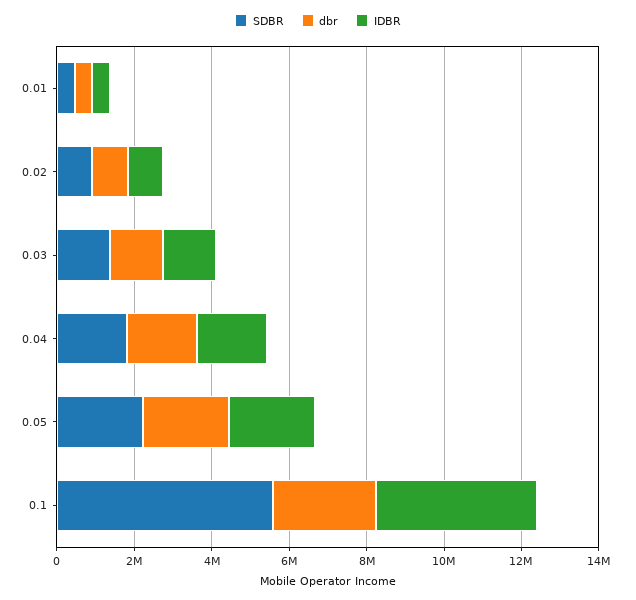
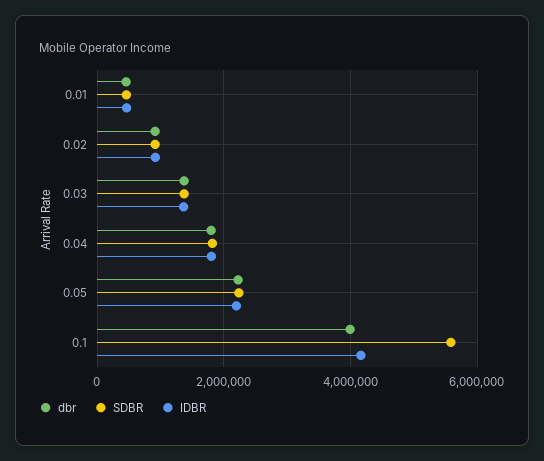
  {
    "SDBR": {
      "0.01": 400000,
      "0.02": 1000000,
      "0.03": 1400000,
      "0.04": 1800000,
      "0.05": 2200000,
      "0.1": 5600000
    },
    "dbr": {
      "0.01": 400000,
      "0.02": 1000000,
      "0.03": 1400000,
      "0.04": 1800000,
      "0.05": 2200000,
-     "0.1": 2500000
+     "0.1": 4000000
    },
    "IDBR": {
      "0.01": 400000,
      "0.02": 1000000,
      "0.03": 1400000,
      "0.04": 1800000,
      "0.05": 2200000,
      "0.1": 4200000
    }
  }

